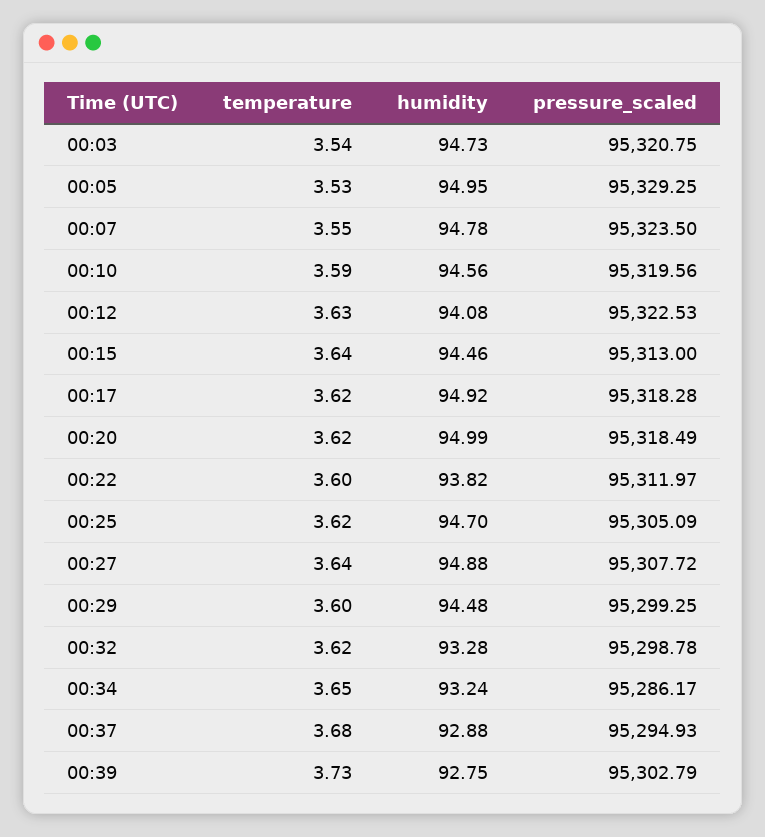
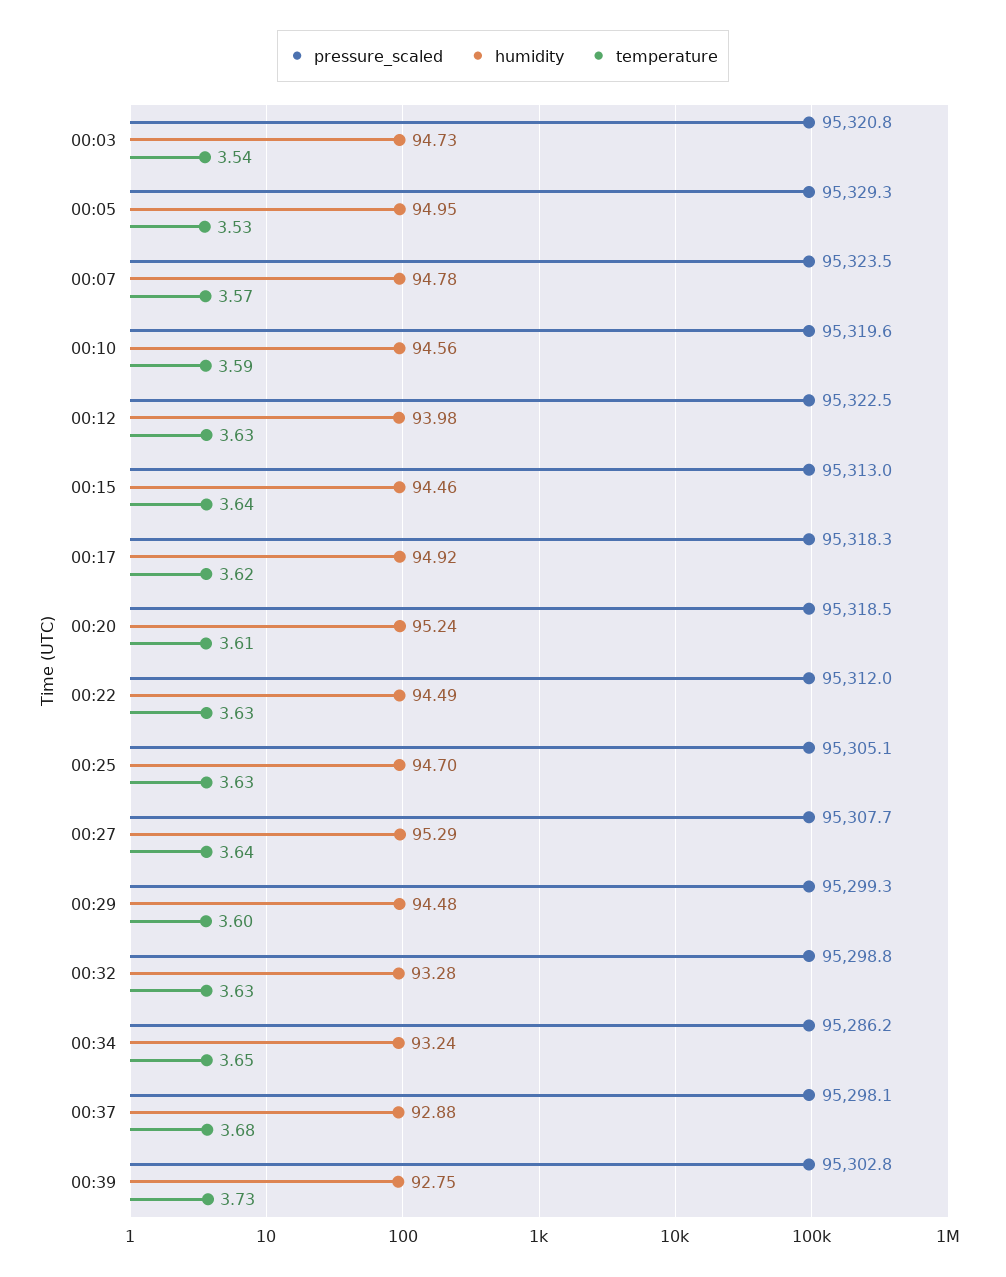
  {
    "temperature": {
      "00:03": 3.54,
      "00:05": 3.53,
-     "00:07": 3.55,
+     "00:07": 3.57,
      "00:10": 3.59,
      "00:12": 3.63,
      "00:15": 3.64,
      "00:17": 3.62,
-     "00:20": 3.62,
+     "00:20": 3.61,
-     "00:22": 3.6,
+     "00:22": 3.63,
-     "00:25": 3.62,
+     "00:25": 3.63,
      "00:27": 3.64,
      "00:29": 3.6,
-     "00:32": 3.62,
+     "00:32": 3.63,
      "00:34": 3.65,
      "00:37": 3.68,
      "00:39": 3.73
    },
    "humidity": {
      "00:03": 94.73,
      "00:05": 94.95,
      "00:07": 94.78,
      "00:10": 94.56,
-     "00:12": 94.08,
+     "00:12": 93.98,
      "00:15": 94.46,
      "00:17": 94.92,
-     "00:20": 94.99,
+     "00:20": 95.24,
-     "00:22": 93.82,
+     "00:22": 94.49,
      "00:25": 94.7,
-     "00:27": 94.88,
+     "00:27": 95.29,
      "00:29": 94.48,
      "00:32": 93.28,
      "00:34": 93.24,
      "00:37": 92.88,
      "00:39": 92.75
    },
    "pressure_scaled": {
      "00:03": 95320.75,
      "00:05": 95329.25,
      "00:07": 95323.5,
      "00:10": 95319.56,
      "00:12": 95322.53,
      "00:15": 95313,
      "00:17": 95318.28,
      "00:20": 95318.49,
      "00:22": 95311.97,
      "00:25": 95305.09,
      "00:27": 95307.72,
      "00:29": 95299.25,
      "00:32": 95298.78,
      "00:34": 95286.17,
-     "00:37": 95294.93,
+     "00:37": 95298.1,
      "00:39": 95302.79
    }
  }

